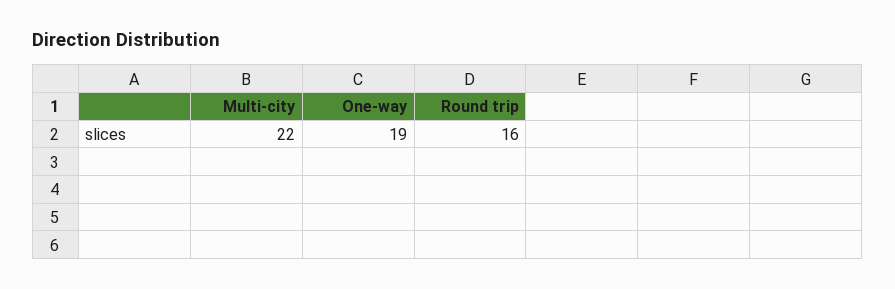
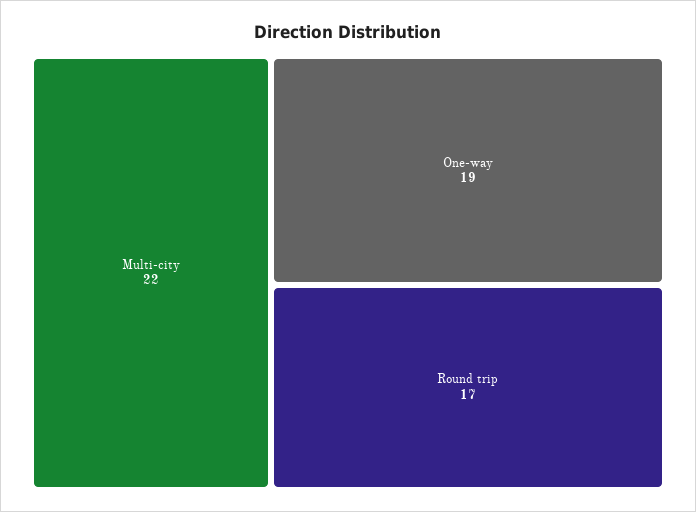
  {
    "Multi-city": 22,
    "One-way": 19,
-   "Round trip": 16
+   "Round trip": 17
  }

